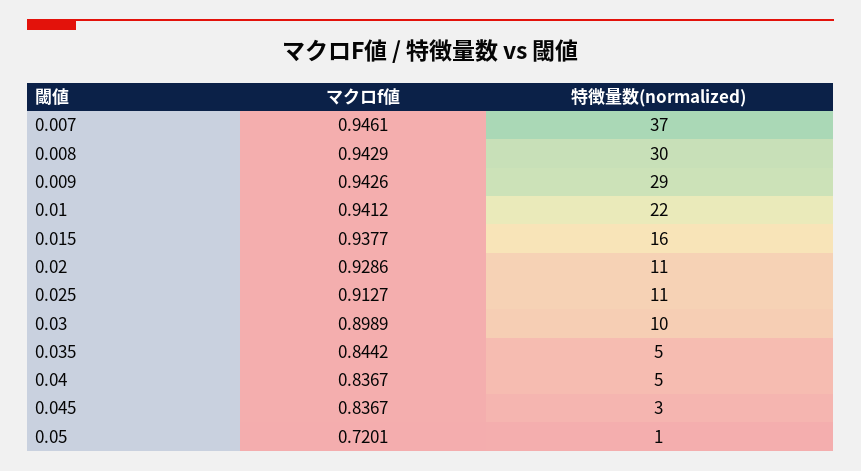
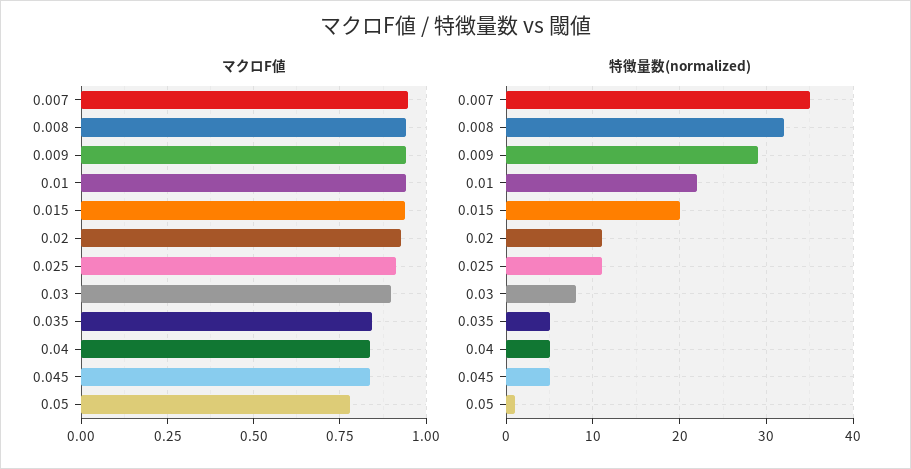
  {
    "マクロf値": {
      "0.007": 0.9461,
      "0.008": 0.9429,
      "0.009": 0.9426,
      "0.01": 0.9412,
      "0.015": 0.9377,
      "0.02": 0.9286,
      "0.025": 0.9127,
      "0.03": 0.8989,
      "0.035": 0.8442,
      "0.04": 0.8367,
      "0.045": 0.8367,
-     "0.05": 0.7201
+     "0.05": 0.775
    },
    "特徴量数(normalized)": {
-     "0.007": 37,
+     "0.007": 35,
-     "0.008": 30,
+     "0.008": 32,
      "0.009": 29,
      "0.01": 22,
-     "0.015": 16,
+     "0.015": 20,
      "0.02": 11,
      "0.025": 11,
-     "0.03": 10,
+     "0.03": 8,
      "0.035": 5,
      "0.04": 5,
-     "0.045": 3,
+     "0.045": 5,
      "0.05": 1
    }
  }

